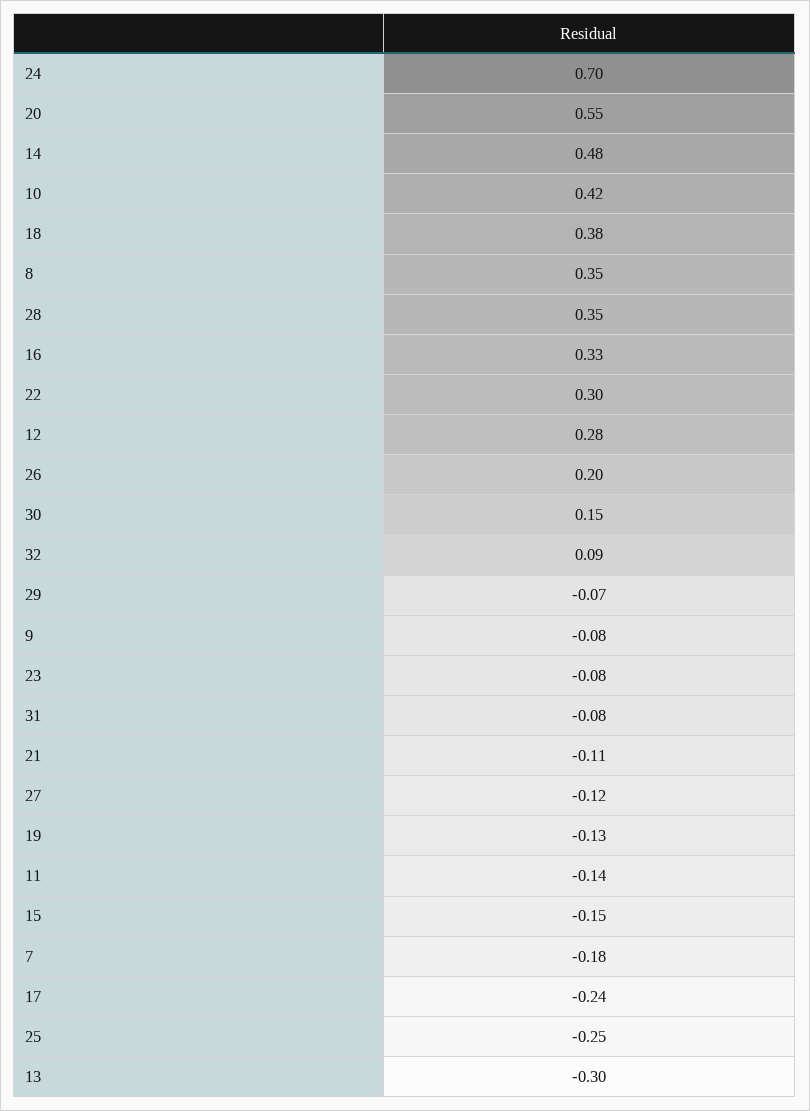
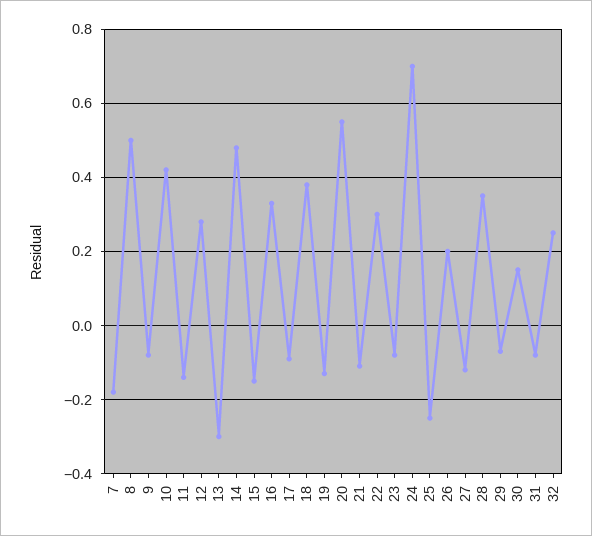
  {
    "24": 0.7,
    "20": 0.55,
    "14": 0.48,
    "10": 0.42,
    "18": 0.38,
-   "8": 0.35,
+   "8": 0.5,
    "28": 0.35,
    "16": 0.33,
    "22": 0.3,
    "12": 0.28,
    "26": 0.2,
    "30": 0.15,
-   "32": 0.09,
+   "32": 0.25,
    "29": -0.07,
    "9": -0.08,
    "23": -0.08,
    "31": -0.08,
    "21": -0.11,
    "27": -0.12,
    "19": -0.13,
    "11": -0.14,
    "15": -0.15,
    "7": -0.18,
-   "17": -0.24,
+   "17": -0.1,
    "25": -0.25,
    "13": -0.3
  }

